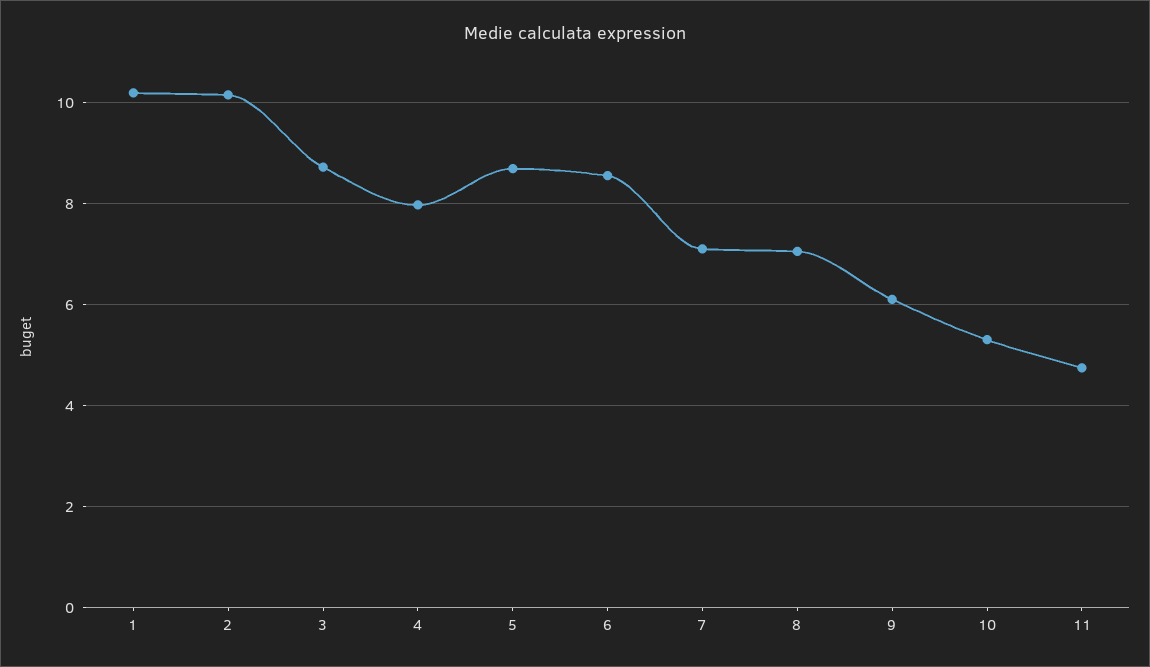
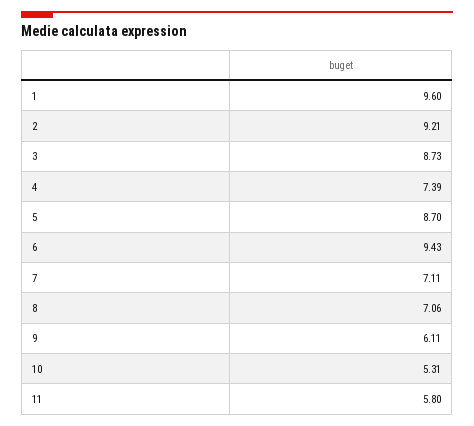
  {
-   "1": 10.2,
+   "1": 9.6,
-   "2": 10.2,
+   "2": 9.21,
    "3": 8.73,
-   "4": 8,
+   "4": 7.39,
    "5": 8.7,
-   "6": 8.6,
+   "6": 9.43,
    "7": 7.11,
    "8": 7.06,
    "9": 6.11,
    "10": 5.31,
-   "11": 4.8
+   "11": 5.8
  }

